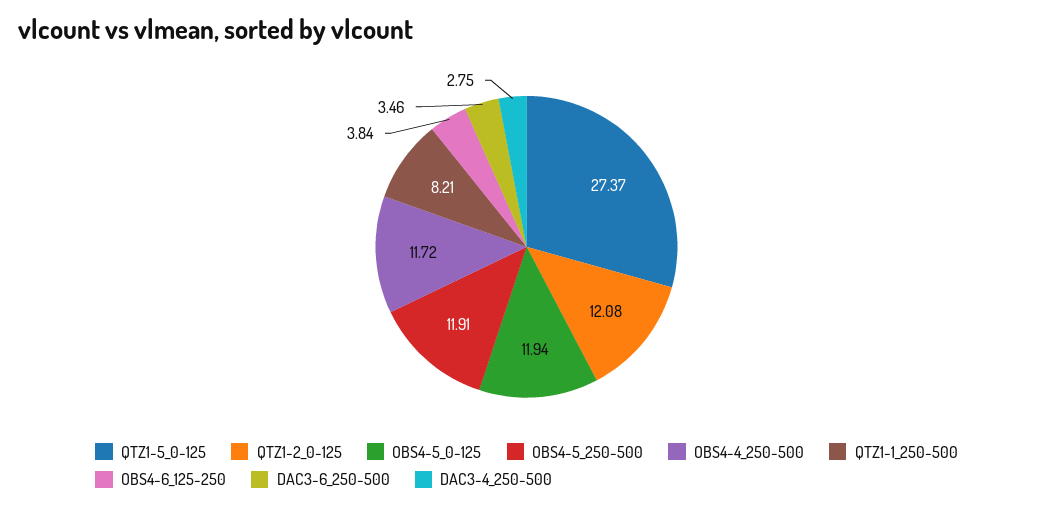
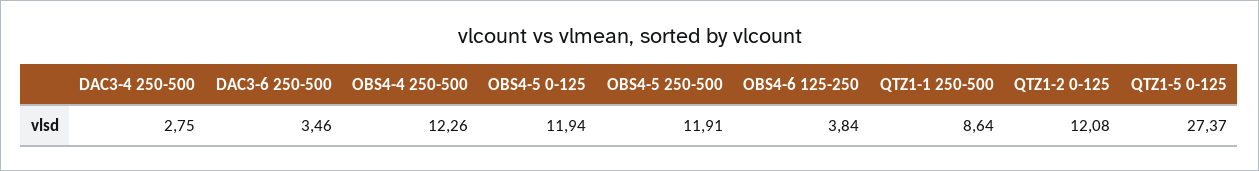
  {
    "QTZ1-5_0-125": 27.37,
    "QTZ1-2_0-125": 12.08,
    "OBS4-5_0-125": 11.94,
    "OBS4-5_250-500": 11.91,
-   "OBS4-4_250-500": 11.72,
+   "OBS4-4_250-500": 12.26,
-   "QTZ1-1_250-500": 8.21,
+   "QTZ1-1_250-500": 8.64,
    "OBS4-6_125-250": 3.84,
    "DAC3-6_250-500": 3.46,
    "DAC3-4_250-500": 2.75
  }

